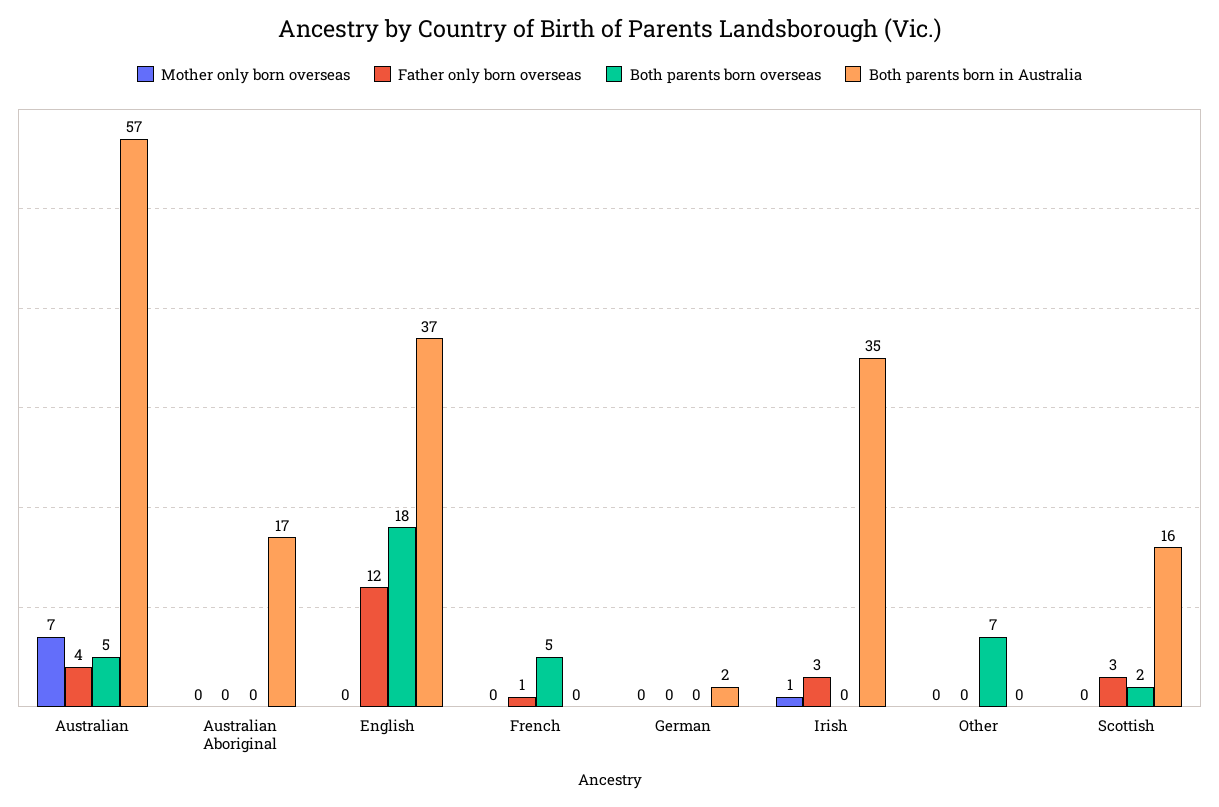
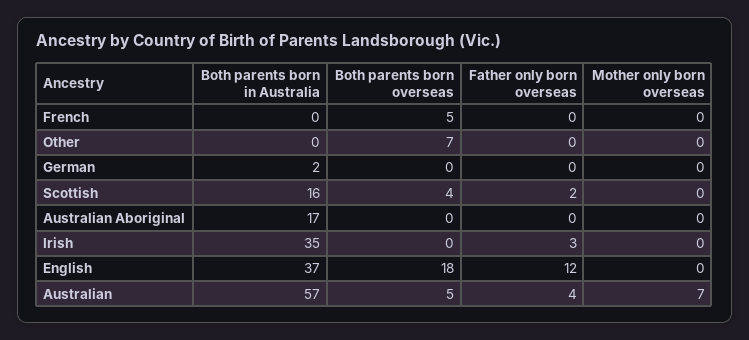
  {
    "Mother only born overseas": {
      "Australian": 7,
      "Australian Aboriginal": 0,
      "English": 0,
      "French": 0,
      "German": 0,
-     "Irish": 1,
+     "Irish": 0,
      "Other": 0,
      "Scottish": 0
    },
    "Father only born overseas": {
      "Australian": 4,
      "Australian Aboriginal": 0,
      "English": 12,
-     "French": 1,
+     "French": 0,
      "German": 0,
      "Irish": 3,
      "Other": 0,
-     "Scottish": 3
+     "Scottish": 2
    },
    "Both parents born overseas": {
      "Australian": 5,
      "Australian Aboriginal": 0,
      "English": 18,
      "French": 5,
      "German": 0,
      "Irish": 0,
      "Other": 7,
-     "Scottish": 2
+     "Scottish": 4
    },
    "Both parents born in Australia": {
      "Australian": 57,
      "Australian Aboriginal": 17,
      "English": 37,
      "French": 0,
      "German": 2,
      "Irish": 35,
      "Other": 0,
      "Scottish": 16
    }
  }

